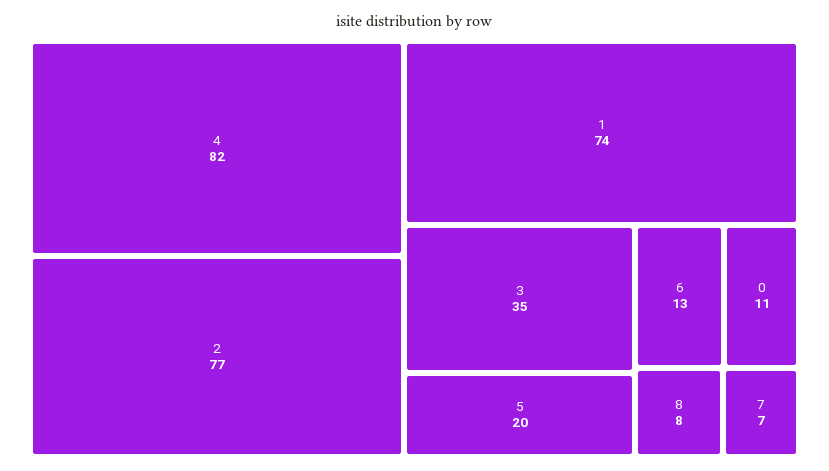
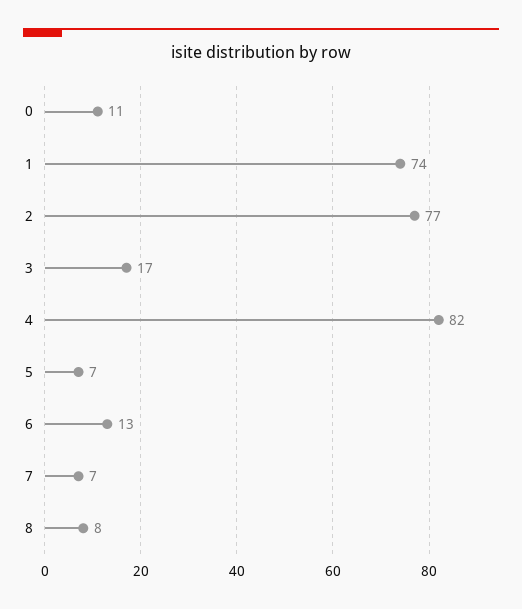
  {
    "4": 82,
    "2": 77,
    "1": 74,
-   "3": 35,
+   "3": 17,
-   "5": 20,
+   "5": 7,
    "6": 13,
    "0": 11,
    "8": 8,
    "7": 7
  }

